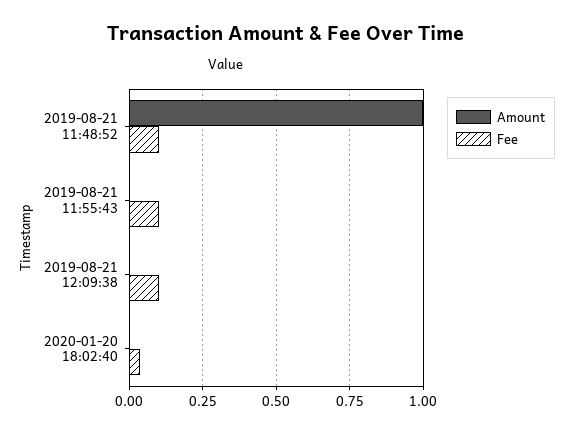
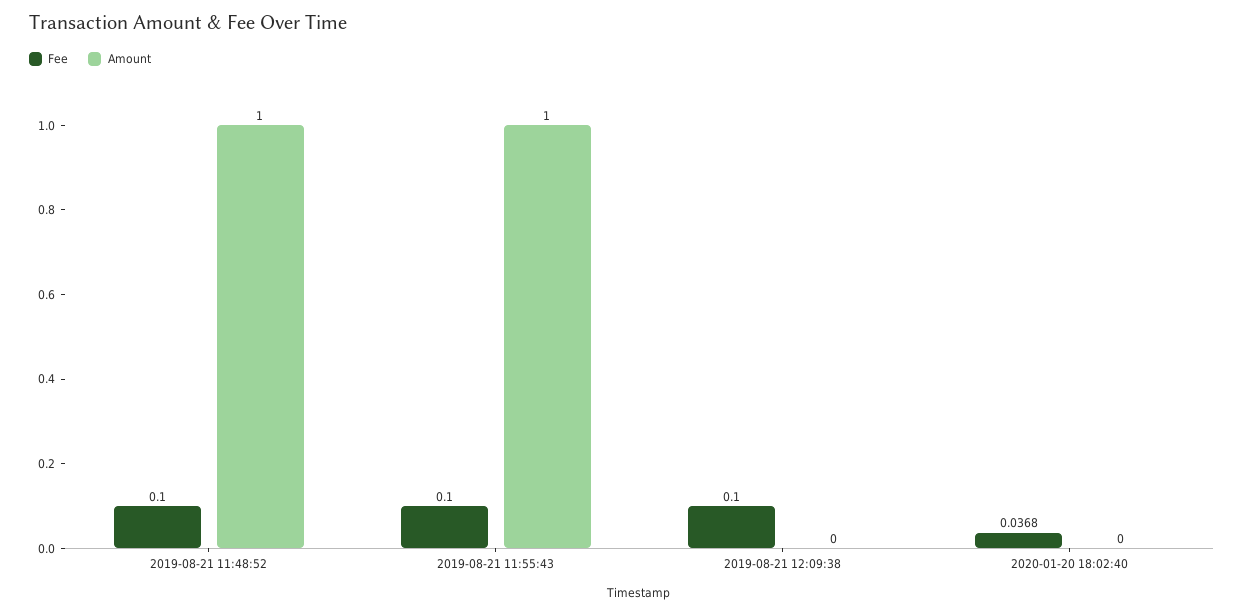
  {
    "Amount": {
      "2019-08-21 11:48:52": 1,
-     "2019-08-21 11:55:43": 0,
+     "2019-08-21 11:55:43": 1,
      "2019-08-21 12:09:38": 0,
      "2020-01-20 18:02:40": 0
    },
    "Fee": {
      "2019-08-21 11:48:52": 0.1,
      "2019-08-21 11:55:43": 0.1,
      "2019-08-21 12:09:38": 0.1,
      "2020-01-20 18:02:40": 0.0368
    }
  }

